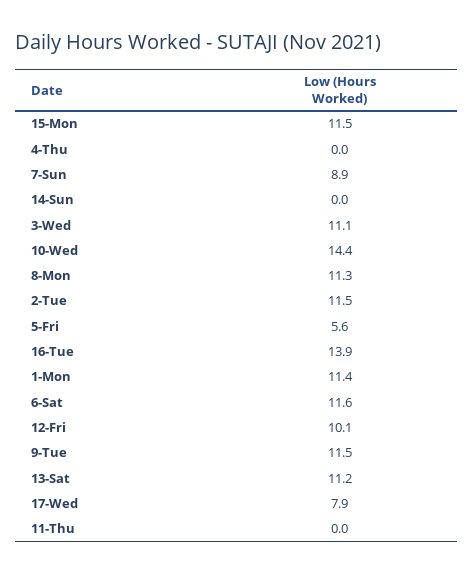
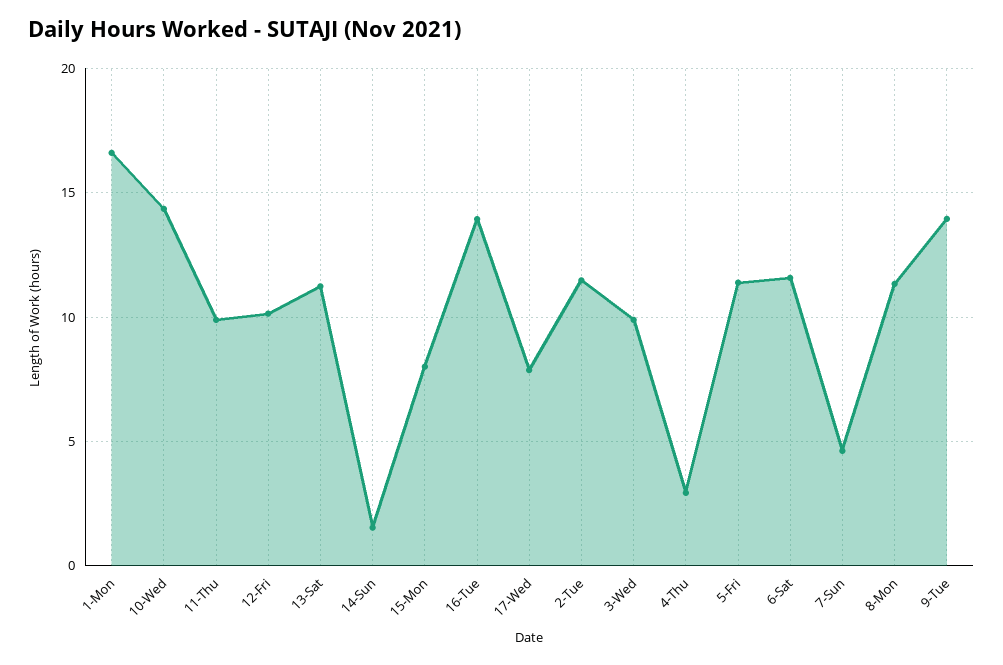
  {
-   "15-Mon": 11.5,
+   "15-Mon": 8,
-   "4-Thu": 0,
+   "4-Thu": 3,
-   "7-Sun": 8.9,
+   "7-Sun": 4.5,
-   "14-Sun": 0,
+   "14-Sun": 1.5,
-   "3-Wed": 11.1,
+   "3-Wed": 10,
    "10-Wed": 14.4,
    "8-Mon": 11.3,
    "2-Tue": 11.5,
-   "5-Fri": 5.6,
+   "5-Fri": 11.5,
    "16-Tue": 13.9,
-   "1-Mon": 11.4,
+   "1-Mon": 16.5,
    "6-Sat": 11.6,
    "12-Fri": 10.1,
-   "9-Tue": 11.5,
+   "9-Tue": 14,
    "13-Sat": 11.2,
    "17-Wed": 7.9,
-   "11-Thu": 0
+   "11-Thu": 10
  }

